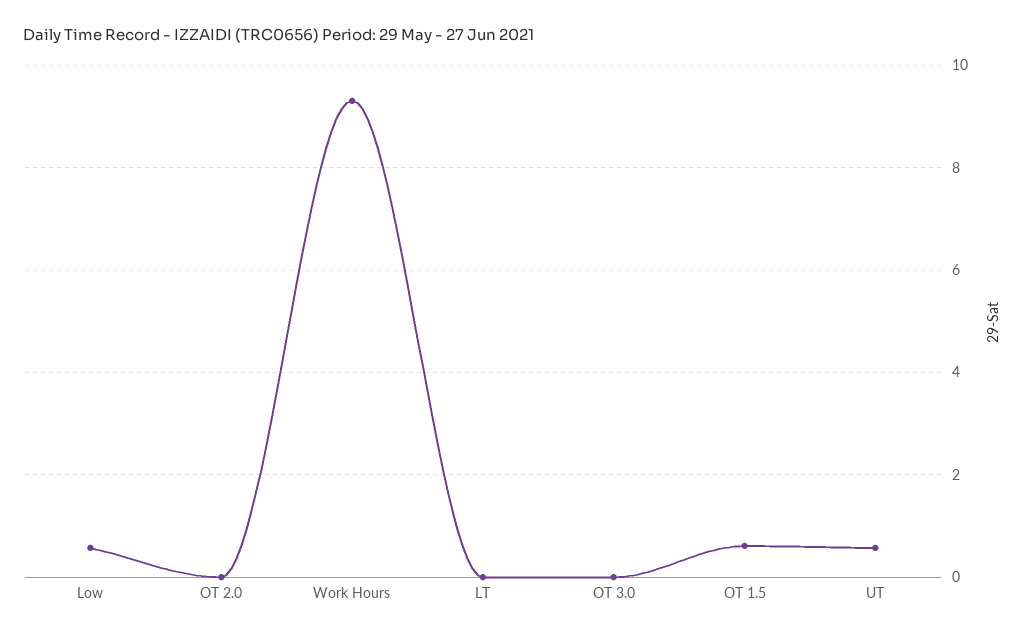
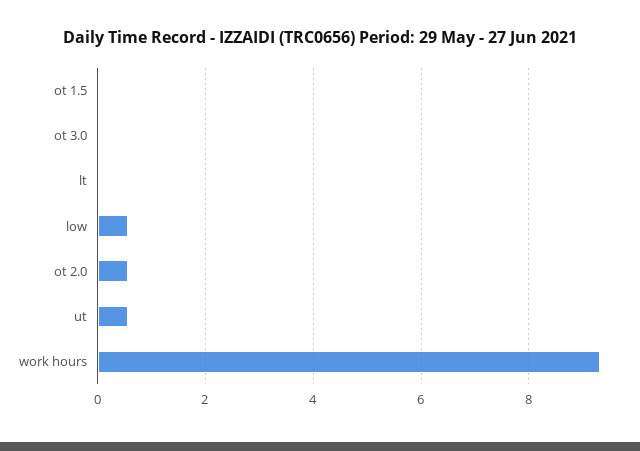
  {
    "Low": 0.6,
-   "OT 2.0": 0,
+   "OT 2.0": 0.6,
    "Work Hours": 9.4,
    "LT": 0,
    "OT 3.0": 0,
-   "OT 1.5": 0.6,
+   "OT 1.5": 0,
    "UT": 0.6
  }

